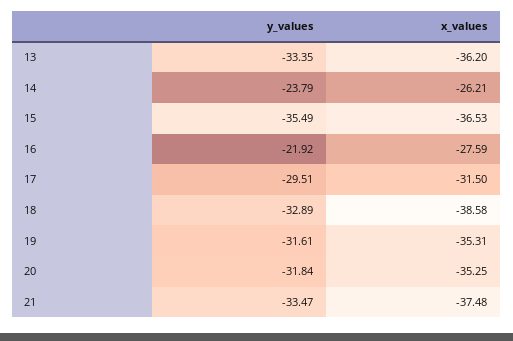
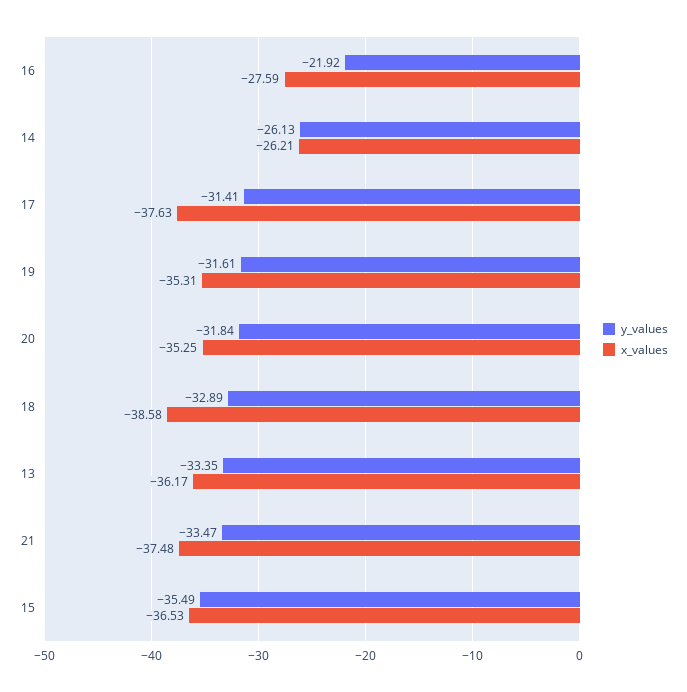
  {
    "y_values": {
      "13": -33.35,
-     "14": -23.79,
+     "14": -26.13,
      "15": -35.49,
      "16": -21.92,
-     "17": -29.51,
+     "17": -31.41,
      "18": -32.89,
      "19": -31.61,
      "20": -31.84,
      "21": -33.47
    },
    "x_values": {
-     "13": -36.2,
+     "13": -36.17,
      "14": -26.21,
      "15": -36.53,
      "16": -27.59,
-     "17": -31.5,
+     "17": -37.63,
      "18": -38.58,
      "19": -35.31,
      "20": -35.25,
      "21": -37.48
    }
  }

